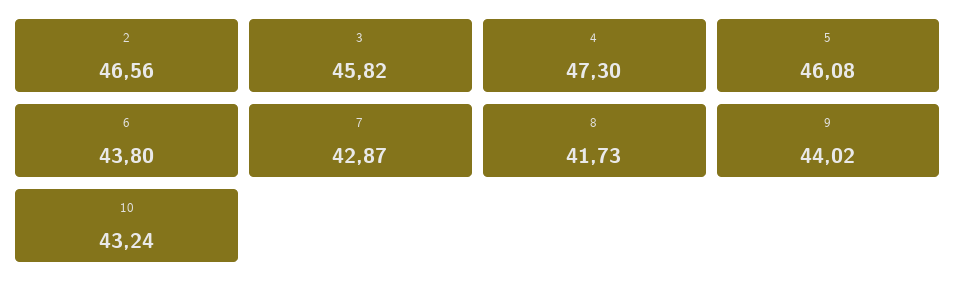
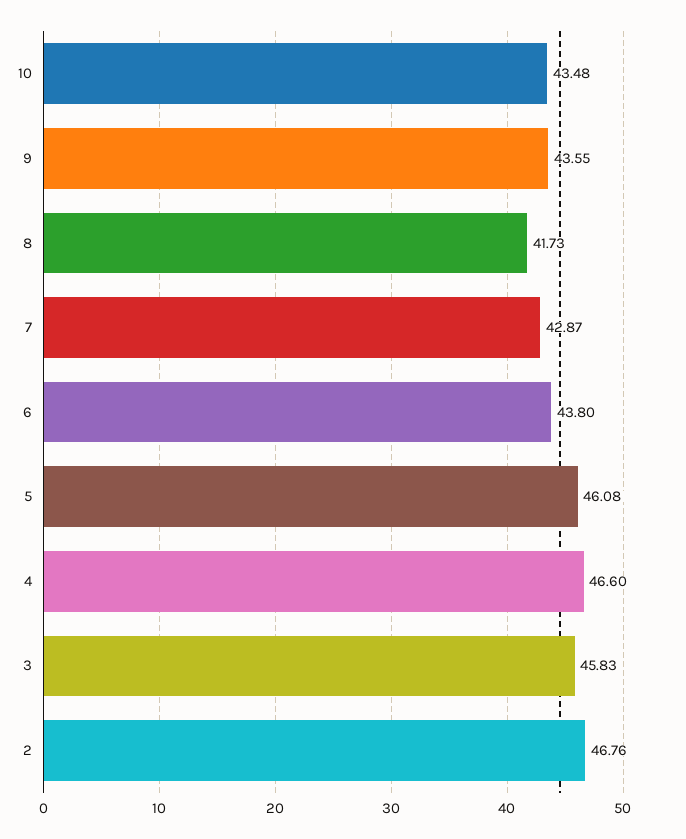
  {
-   "2": 46.56,
+   "2": 46.76,
-   "3": 45.82,
+   "3": 45.83,
-   "4": 47.3,
+   "4": 46.6,
    "5": 46.08,
    "6": 43.8,
    "7": 42.87,
    "8": 41.73,
-   "9": 44.02,
+   "9": 43.55,
-   "10": 43.24
+   "10": 43.48
  }

